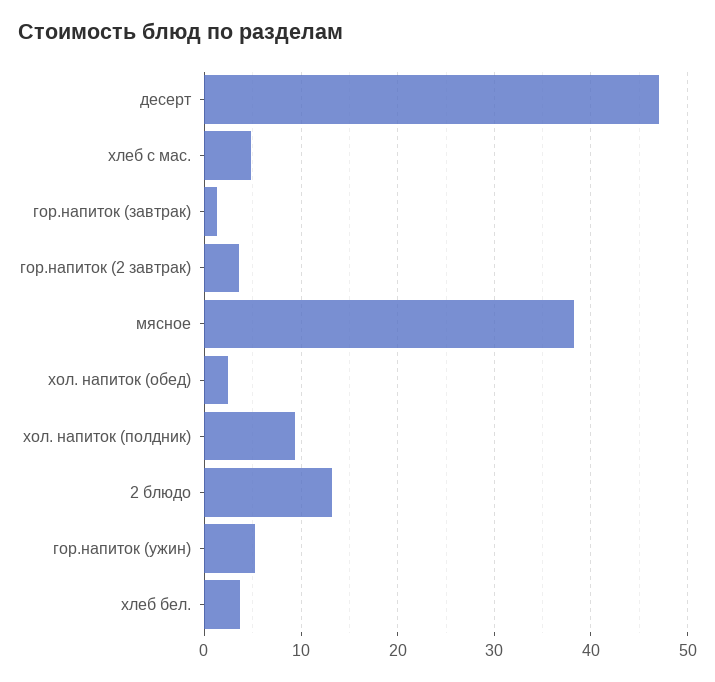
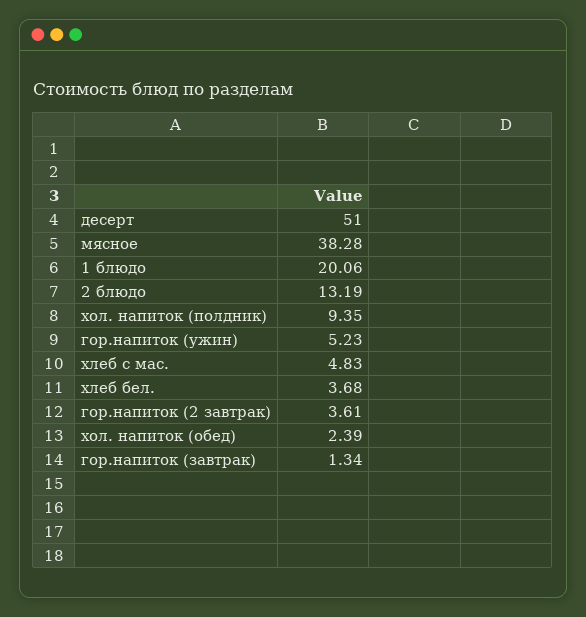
  {
-   "десерт": 47,
+   "десерт": 51,
    "хлеб с мас.": 4.83,
    "гор.напиток (завтрак)": 1.34,
    "гор.напиток (2 завтрак)": 3.61,
    "мясное": 38.28,
    "хол. напиток (обед)": 2.39,
    "хол. напиток (полдник)": 9.35,
    "2 блюдо": 13.19,
    "гор.напиток (ужин)": 5.23,
-   "хлеб бел.": 3.68
+   "хлеб бел.": 3.68,
+   "1 блюдо": 20.06
  }

